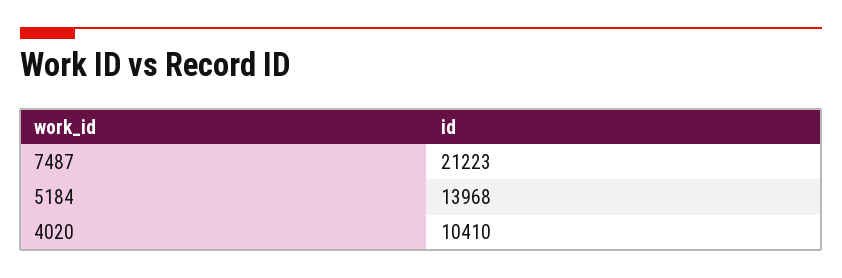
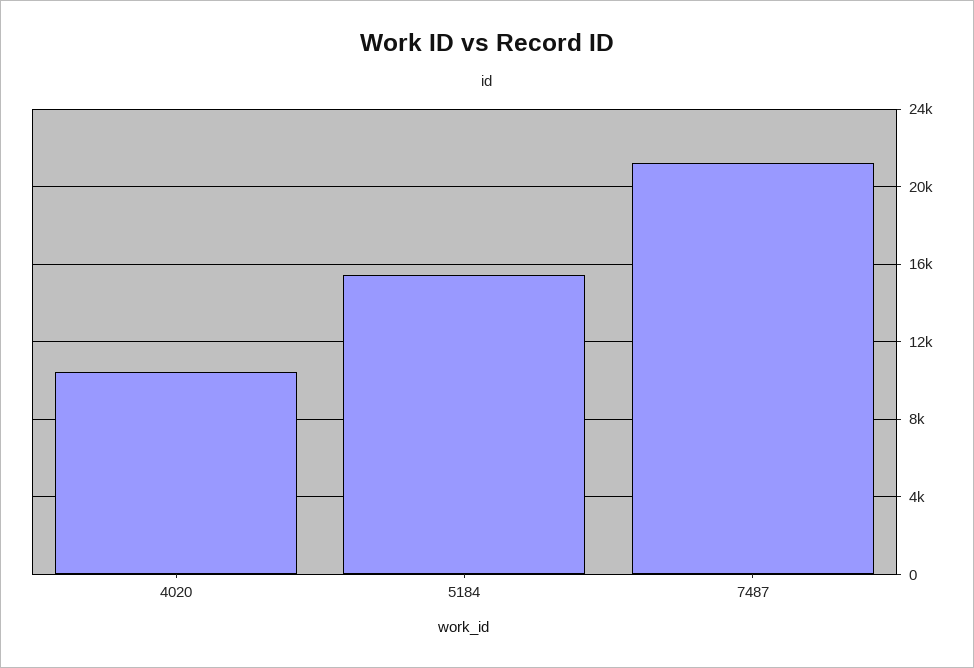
  {
    "7487": 21223,
-   "5184": 13968,
+   "5184": 15500,
    "4020": 10410
  }

